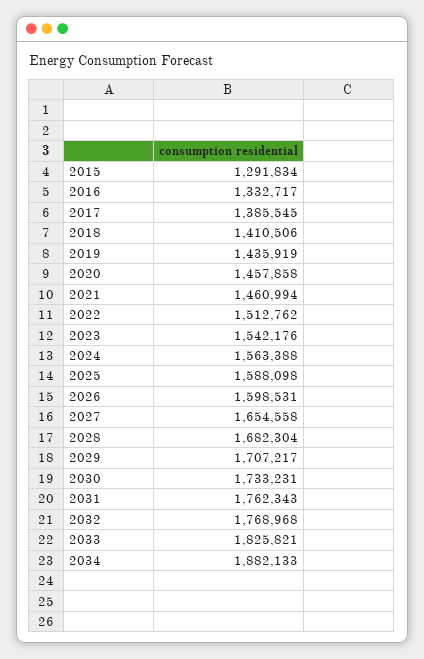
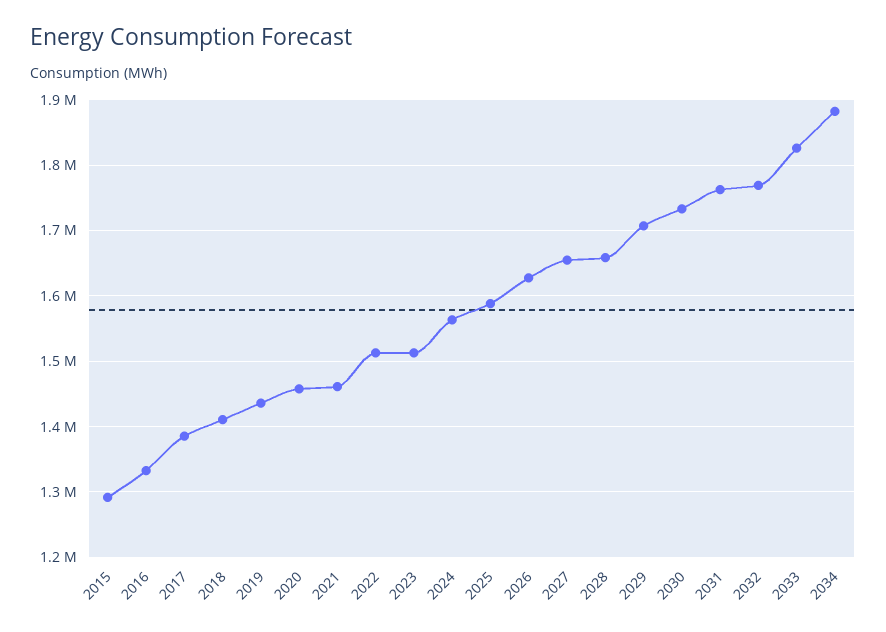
  {
    "2015": 1291834,
    "2016": 1332717,
    "2017": 1385545,
    "2018": 1410506,
    "2019": 1435919,
    "2020": 1457858,
    "2021": 1460994,
    "2022": 1512762,
-   "2023": 1542176,
+   "2023": 1510000,
    "2024": 1563388,
    "2025": 1588098,
-   "2026": 1598531,
+   "2026": 1630000,
    "2027": 1654558,
-   "2028": 1682304,
+   "2028": 1660000,
    "2029": 1707217,
    "2030": 1733231,
    "2031": 1762343,
    "2032": 1768968,
    "2033": 1825821,
    "2034": 1882133
  }

